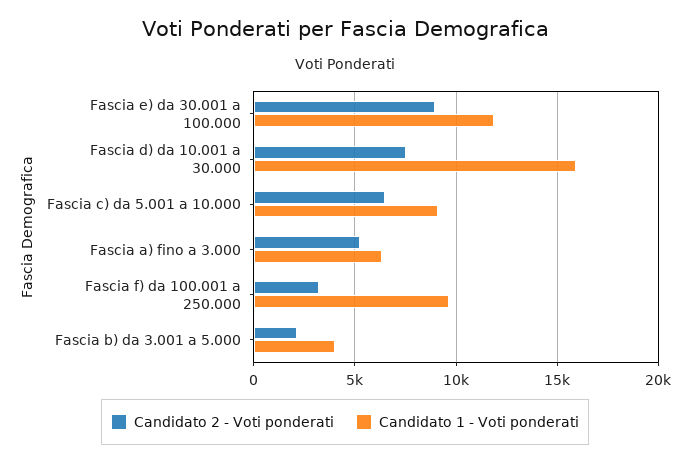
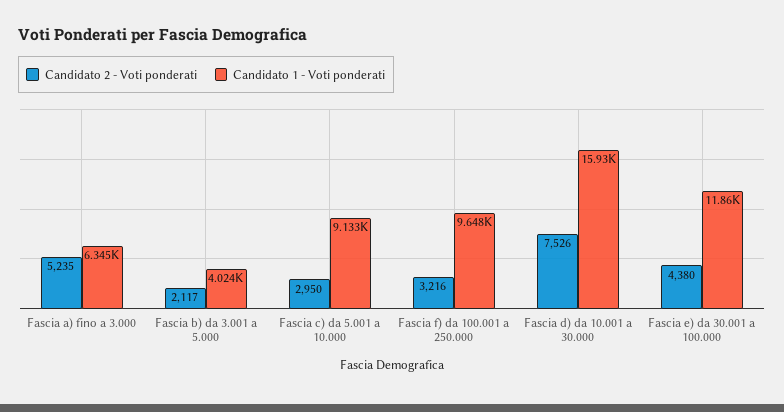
  {
    "Candidato 2 - Voti ponderati": {
-     "Fascia e) da 30.001 a 100.000": 9000,
+     "Fascia e) da 30.001 a 100.000": 4380,
      "Fascia d) da 10.001 a 30.000": 7526,
-     "Fascia c) da 5.001 a 10.000": 6500,
+     "Fascia c) da 5.001 a 10.000": 2950,
      "Fascia a) fino a 3.000": 5235,
      "Fascia f) da 100.001 a 250.000": 3216,
      "Fascia b) da 3.001 a 5.000": 2117
    },
    "Candidato 1 - Voti ponderati": {
      "Fascia e) da 30.001 a 100.000": 11860,
      "Fascia d) da 10.001 a 30.000": 15930,
      "Fascia c) da 5.001 a 10.000": 9133,
      "Fascia a) fino a 3.000": 6345,
      "Fascia f) da 100.001 a 250.000": 9648,
      "Fascia b) da 3.001 a 5.000": 4024
    }
  }

